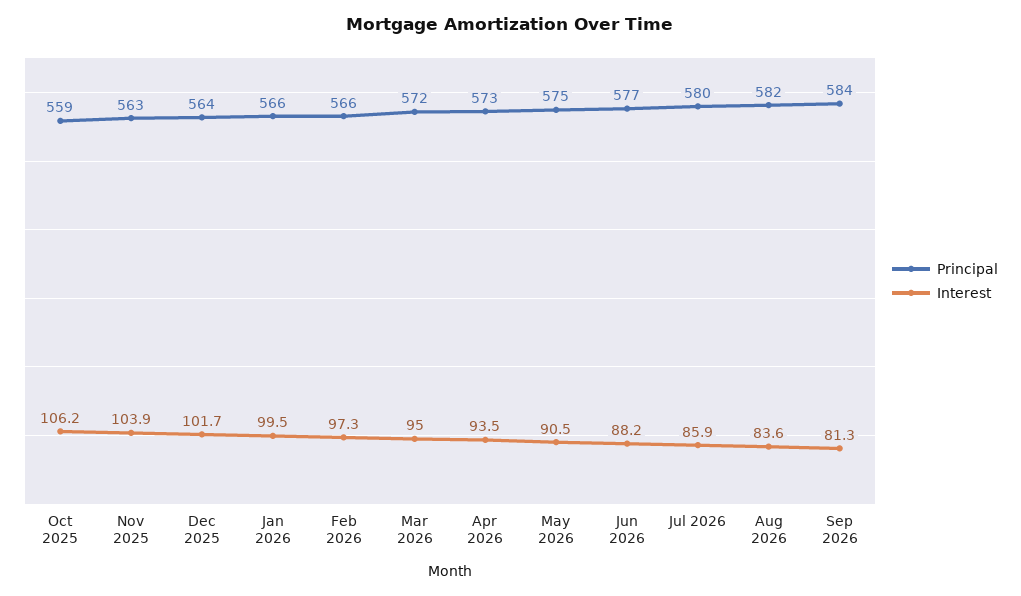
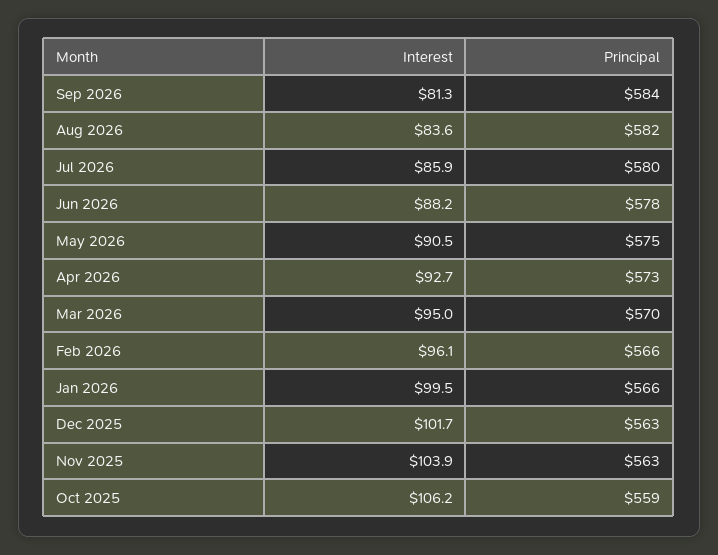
  {
    "Principal": {
      "Oct 2025": 559,
      "Nov 2025": 563,
-     "Dec 2025": 564,
+     "Dec 2025": 563,
      "Jan 2026": 566,
      "Feb 2026": 566,
-     "Mar 2026": 572,
+     "Mar 2026": 570,
      "Apr 2026": 573,
      "May 2026": 575,
-     "Jun 2026": 577,
+     "Jun 2026": 578,
      "Jul 2026": 580,
      "Aug 2026": 582,
      "Sep 2026": 584
    },
    "Interest": {
      "Oct 2025": 106.2,
      "Nov 2025": 103.9,
      "Dec 2025": 101.7,
      "Jan 2026": 99.5,
-     "Feb 2026": 97.3,
+     "Feb 2026": 96.1,
      "Mar 2026": 95,
-     "Apr 2026": 93.5,
+     "Apr 2026": 92.7,
      "May 2026": 90.5,
      "Jun 2026": 88.2,
      "Jul 2026": 85.9,
      "Aug 2026": 83.6,
      "Sep 2026": 81.3
    }
  }

